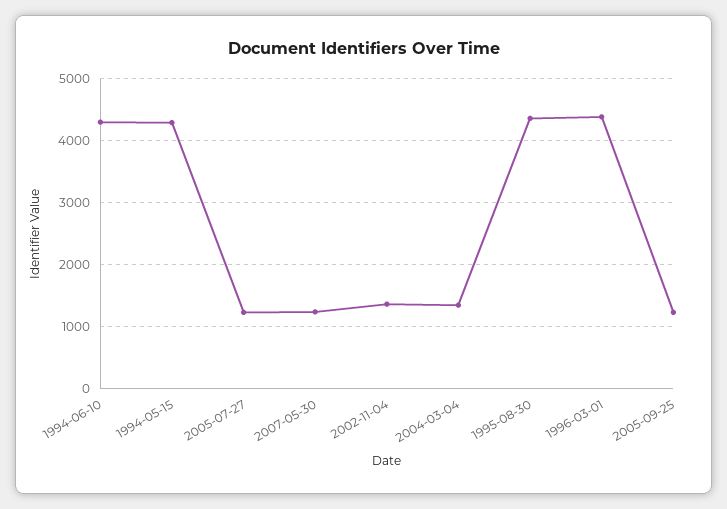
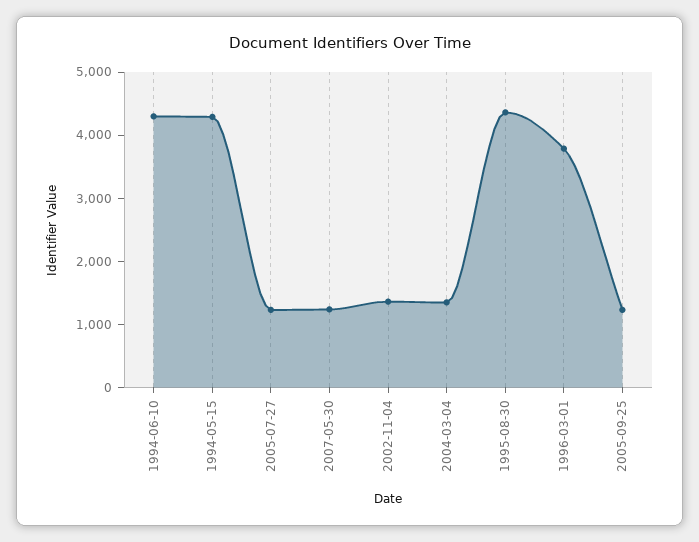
  {
    "1994-06-10": 4300,
    "1994-05-15": 4300,
    "2005-07-27": 1200,
    "2007-05-30": 1200,
    "2002-11-04": 1400,
    "2004-03-04": 1300,
    "1995-08-30": 4400,
-   "1996-03-01": 4400,
+   "1996-03-01": 3800,
    "2005-09-25": 1200
  }

